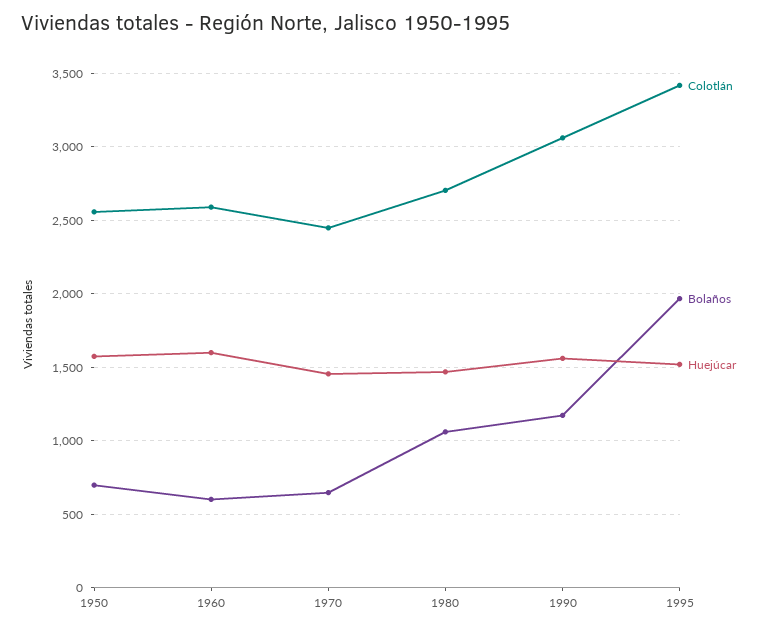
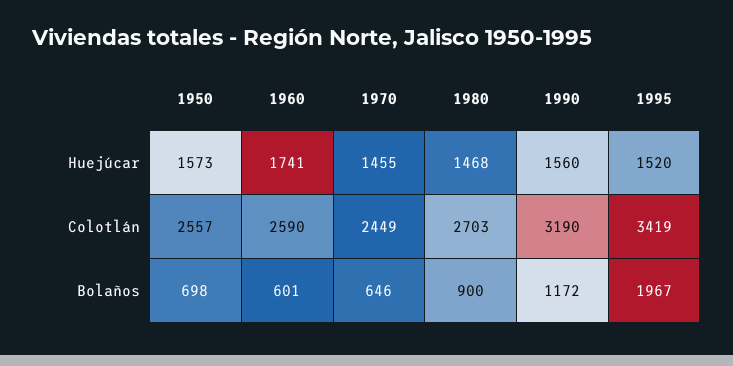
  {
    "Colotlán": {
      "1950": 2557,
      "1960": 2590,
      "1970": 2449,
      "1980": 2703,
-     "1990": 3050,
+     "1990": 3190,
      "1995": 3419
    },
    "Bolaños": {
      "1950": 698,
      "1960": 601,
      "1970": 646,
-     "1980": 1050,
+     "1980": 900,
      "1990": 1172,
      "1995": 1967
    },
    "Huejúcar": {
      "1950": 1573,
-     "1960": 1600,
+     "1960": 1741,
      "1970": 1455,
      "1980": 1468,
      "1990": 1560,
      "1995": 1520
    }
  }

